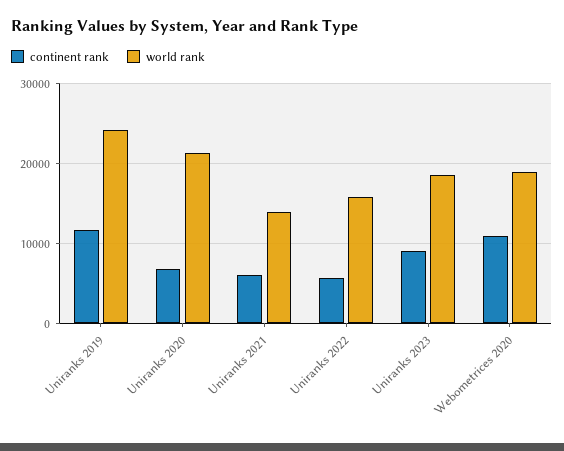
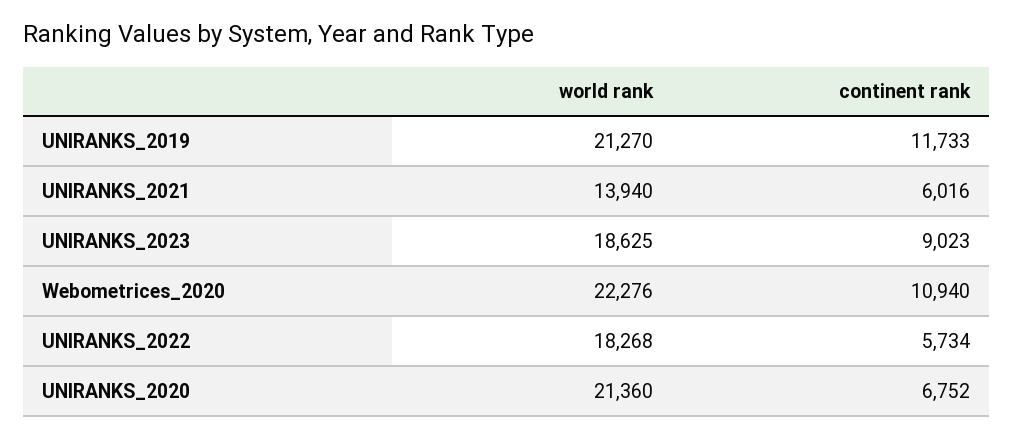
  {
    "continent rank": {
      "Uniranks 2019": 11733,
      "Uniranks 2020": 6752,
      "Uniranks 2021": 6016,
      "Uniranks 2022": 5734,
      "Uniranks 2023": 9023,
      "Webometrices 2020": 10940
    },
    "world rank": {
-     "Uniranks 2019": 24000,
+     "Uniranks 2019": 21270,
      "Uniranks 2020": 21360,
      "Uniranks 2021": 13940,
-     "Uniranks 2022": 16000,
+     "Uniranks 2022": 18268,
      "Uniranks 2023": 18625,
-     "Webometrices 2020": 19000
+     "Webometrices 2020": 22276
    }
  }

